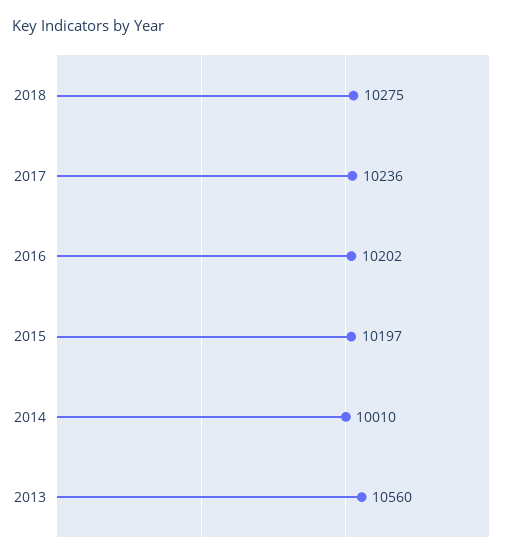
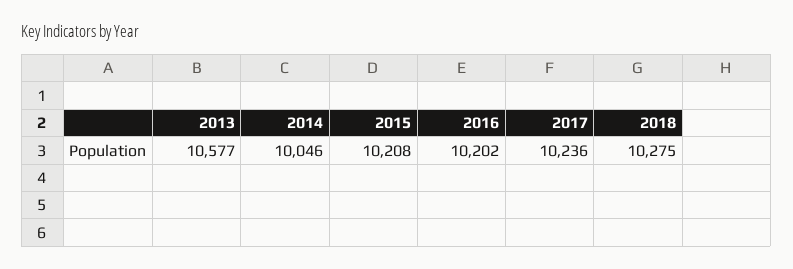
  {
    "2018": 10275,
    "2017": 10236,
    "2016": 10202,
-   "2015": 10197,
+   "2015": 10208,
-   "2014": 10010,
+   "2014": 10046,
-   "2013": 10560
+   "2013": 10577
  }

